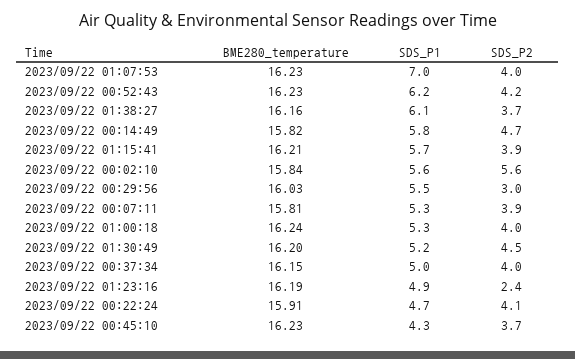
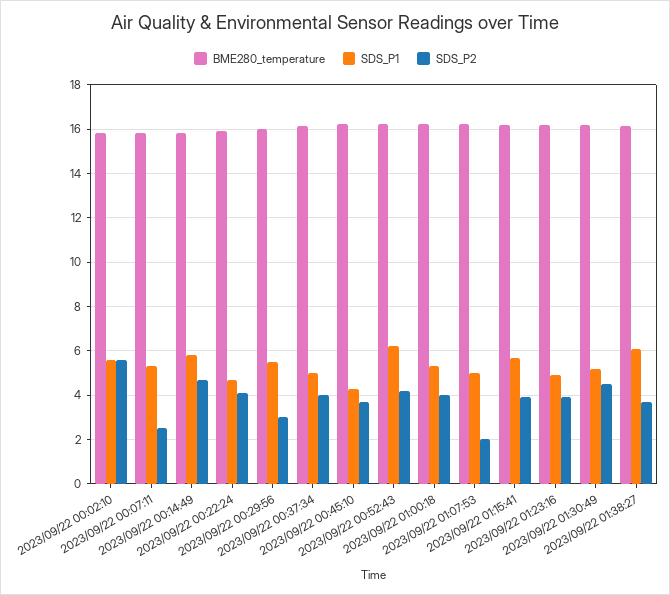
  {
    "BME280_temperature": {
      "2023/09/22 01:07:53": 16.23,
      "2023/09/22 00:52:43": 16.23,
      "2023/09/22 01:38:27": 16.16,
      "2023/09/22 00:14:49": 15.82,
      "2023/09/22 01:15:41": 16.21,
      "2023/09/22 00:02:10": 15.84,
      "2023/09/22 00:29:56": 16.03,
      "2023/09/22 00:07:11": 15.81,
      "2023/09/22 01:00:18": 16.24,
      "2023/09/22 01:30:49": 16.2,
      "2023/09/22 00:37:34": 16.15,
      "2023/09/22 01:23:16": 16.19,
      "2023/09/22 00:22:24": 15.91,
      "2023/09/22 00:45:10": 16.23
    },
    "SDS_P1": {
-     "2023/09/22 01:07:53": 7,
+     "2023/09/22 01:07:53": 5,
      "2023/09/22 00:52:43": 6.2,
      "2023/09/22 01:38:27": 6.1,
      "2023/09/22 00:14:49": 5.8,
      "2023/09/22 01:15:41": 5.7,
      "2023/09/22 00:02:10": 5.6,
      "2023/09/22 00:29:56": 5.5,
      "2023/09/22 00:07:11": 5.3,
      "2023/09/22 01:00:18": 5.3,
      "2023/09/22 01:30:49": 5.2,
      "2023/09/22 00:37:34": 5,
      "2023/09/22 01:23:16": 4.9,
      "2023/09/22 00:22:24": 4.7,
      "2023/09/22 00:45:10": 4.3
    },
    "SDS_P2": {
-     "2023/09/22 01:07:53": 4,
+     "2023/09/22 01:07:53": 2,
      "2023/09/22 00:52:43": 4.2,
      "2023/09/22 01:38:27": 3.7,
      "2023/09/22 00:14:49": 4.7,
      "2023/09/22 01:15:41": 3.9,
      "2023/09/22 00:02:10": 5.6,
      "2023/09/22 00:29:56": 3,
-     "2023/09/22 00:07:11": 3.9,
+     "2023/09/22 00:07:11": 2.5,
      "2023/09/22 01:00:18": 4,
      "2023/09/22 01:30:49": 4.5,
      "2023/09/22 00:37:34": 4,
-     "2023/09/22 01:23:16": 2.4,
+     "2023/09/22 01:23:16": 4,
      "2023/09/22 00:22:24": 4.1,
      "2023/09/22 00:45:10": 3.7
    }
  }

